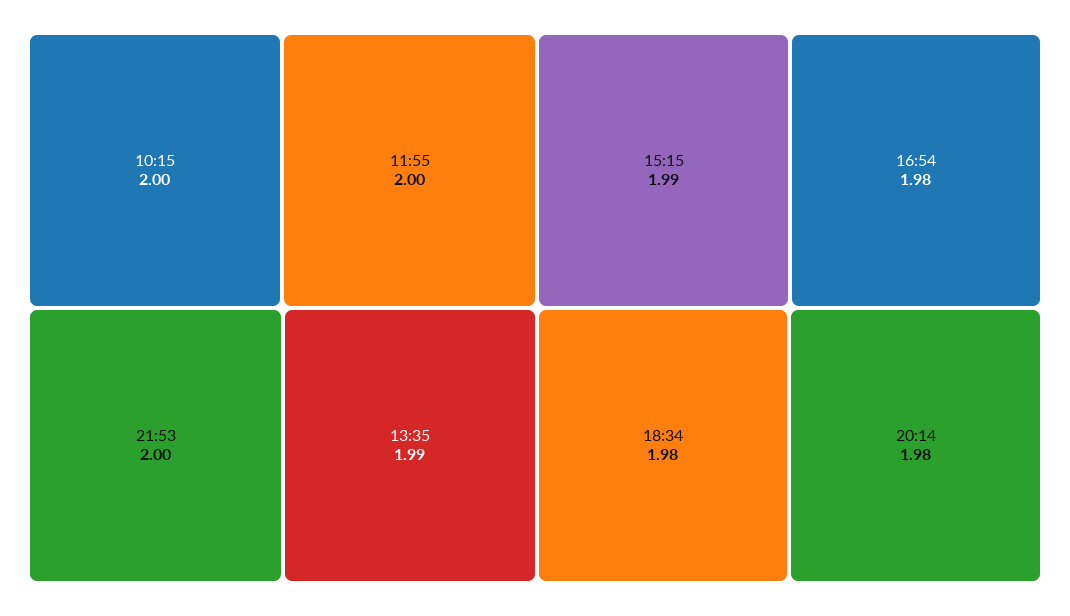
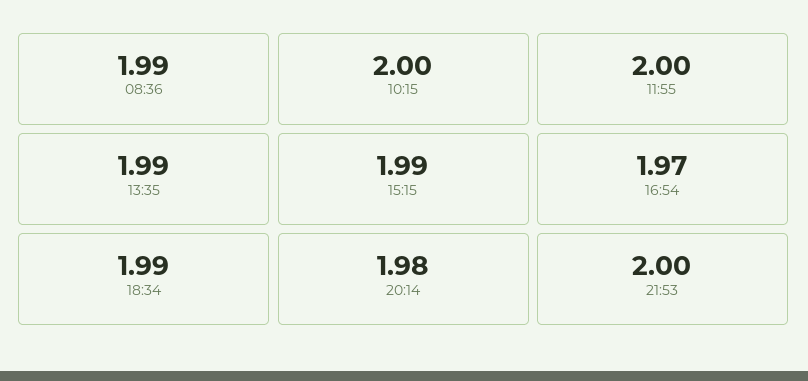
  {
    "10:15": 2,
    "11:55": 2,
    "21:53": 2,
    "13:35": 1.99,
    "15:15": 1.99,
-   "16:54": 1.98,
+   "16:54": 1.97,
-   "18:34": 1.98,
+   "18:34": 1.99,
-   "20:14": 1.98
+   "20:14": 1.98,
+   "08:36": 1.99
  }

